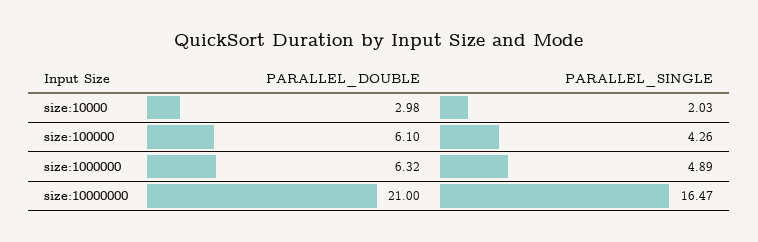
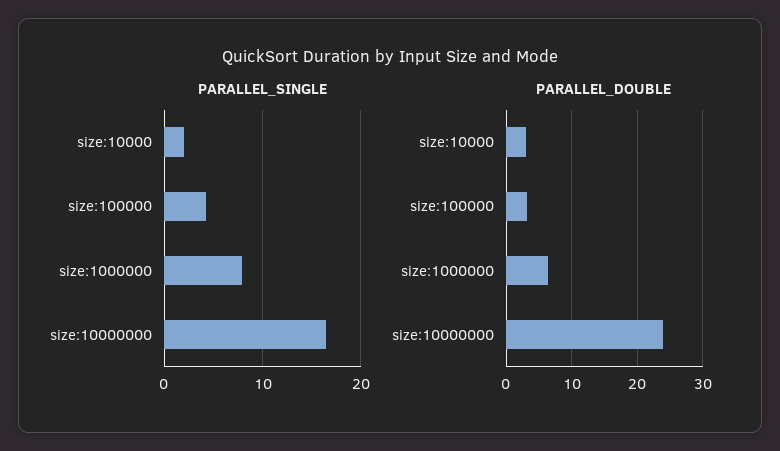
  {
    "PARALLEL_DOUBLE": {
      "size:10000": 2.98,
-     "size:100000": 6.1,
+     "size:100000": 3,
      "size:1000000": 6.32,
-     "size:10000000": 21
+     "size:10000000": 24
    },
    "PARALLEL_SINGLE": {
      "size:10000": 2.03,
      "size:100000": 4.26,
-     "size:1000000": 4.89,
+     "size:1000000": 8,
      "size:10000000": 16.47
    }
  }

